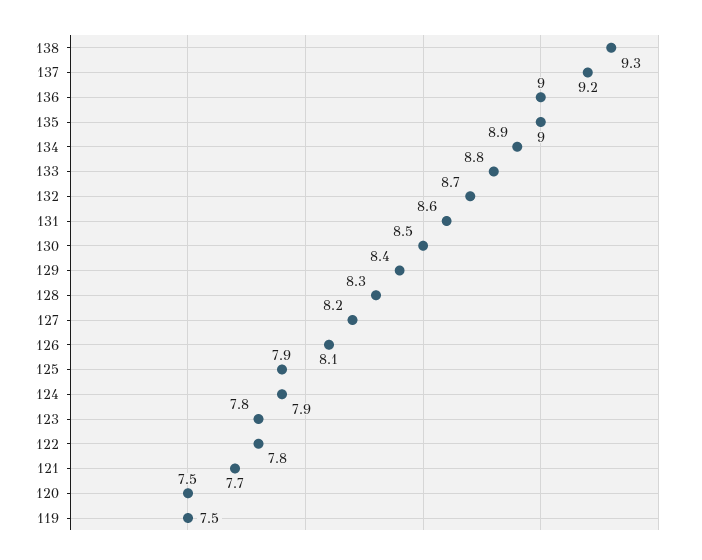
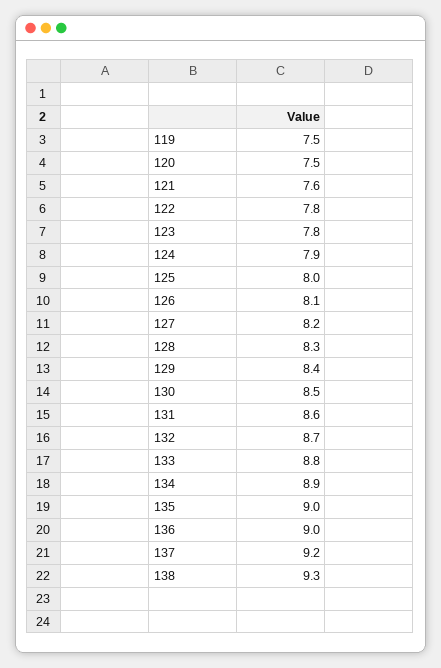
  {
    "138": 9.3,
    "137": 9.2,
    "136": 9,
    "135": 9,
    "134": 8.9,
    "133": 8.8,
    "132": 8.7,
    "131": 8.6,
    "130": 8.5,
    "129": 8.4,
    "128": 8.3,
    "127": 8.2,
    "126": 8.1,
-   "125": 7.9,
+   "125": 8,
    "124": 7.9,
    "123": 7.8,
    "122": 7.8,
-   "121": 7.7,
+   "121": 7.6,
    "120": 7.5,
    "119": 7.5
  }

